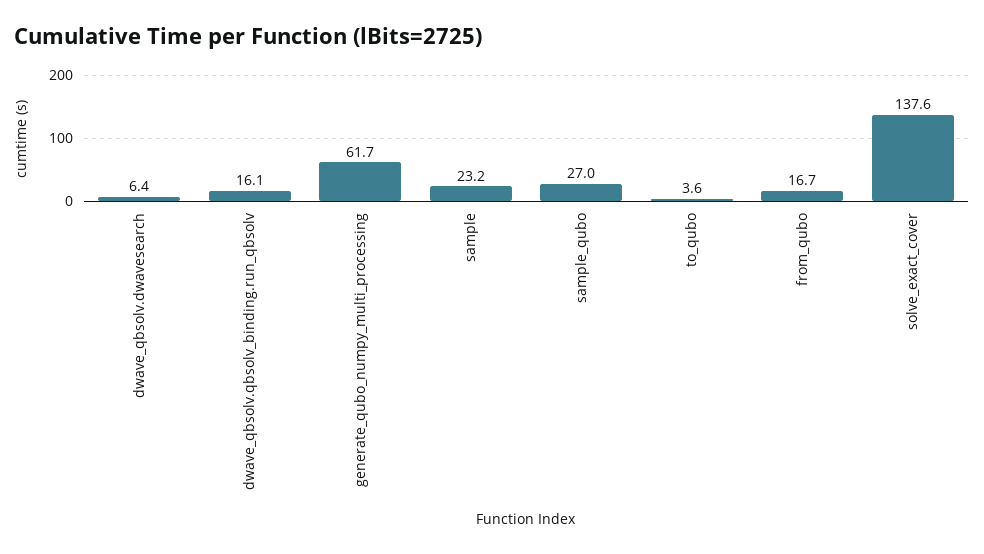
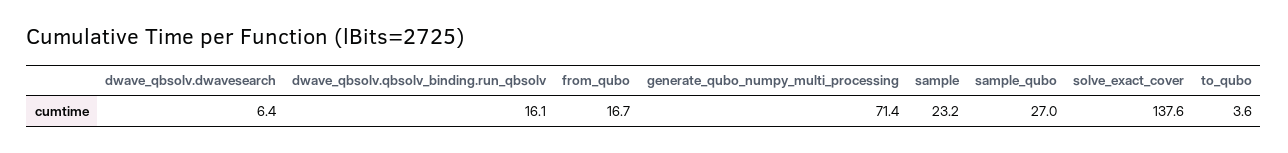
  {
    "dwave_qbsolv.dwavesearch": 6.4,
    "dwave_qbsolv.qbsolv_binding.run_qbsolv": 16.1,
-   "generate_qubo_numpy_multi_processing": 61.7,
+   "generate_qubo_numpy_multi_processing": 71.4,
    "sample": 23.2,
    "sample_qubo": 27,
    "to_qubo": 3.6,
    "from_qubo": 16.7,
    "solve_exact_cover": 137.6
  }

